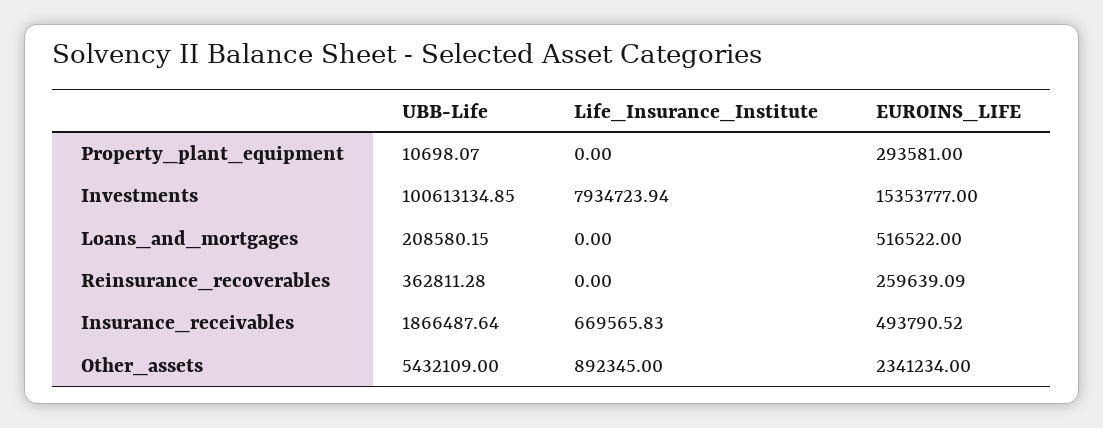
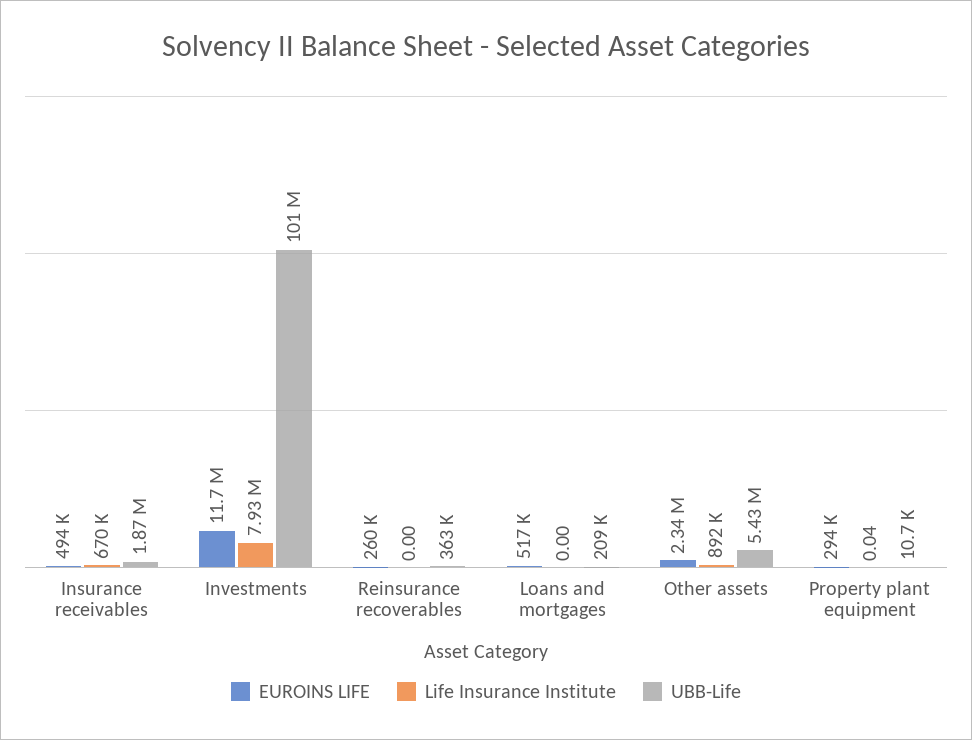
  {
    "UBB-Life": {
      "Property_plant_equipment": 10698.07,
      "Investments": 100613134.85,
      "Loans_and_mortgages": 208580.15,
      "Reinsurance_recoverables": 362811.28,
      "Insurance_receivables": 1866487.64,
      "Other_assets": 5432109
    },
    "Life_Insurance_Institute": {
-     "Property_plant_equipment": 0,
+     "Property_plant_equipment": 0.04,
      "Investments": 7934723.94,
      "Loans_and_mortgages": 0,
      "Reinsurance_recoverables": 0,
      "Insurance_receivables": 669565.83,
      "Other_assets": 892345
    },
    "EUROINS_LIFE": {
      "Property_plant_equipment": 293581,
-     "Investments": 15353777,
+     "Investments": 11700000,
      "Loans_and_mortgages": 516522,
      "Reinsurance_recoverables": 259639.09,
      "Insurance_receivables": 493790.52,
      "Other_assets": 2341234
    }
  }

